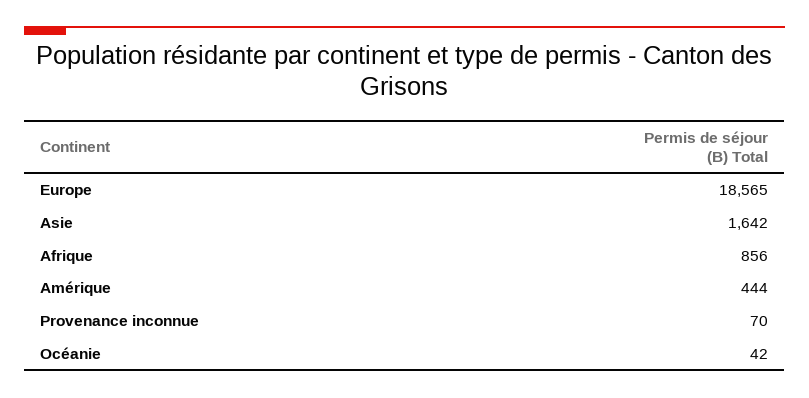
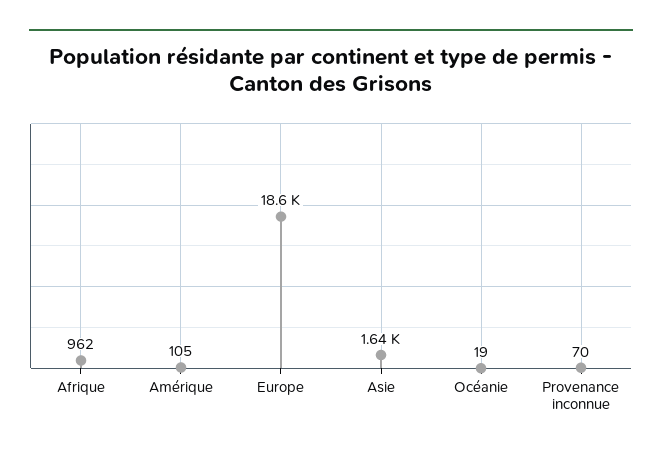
  {
    "Europe": 18565,
    "Asie": 1642,
-   "Afrique": 856,
+   "Afrique": 962,
-   "Amérique": 444,
+   "Amérique": 105,
    "Provenance inconnue": 70,
-   "Océanie": 42
+   "Océanie": 19
  }

